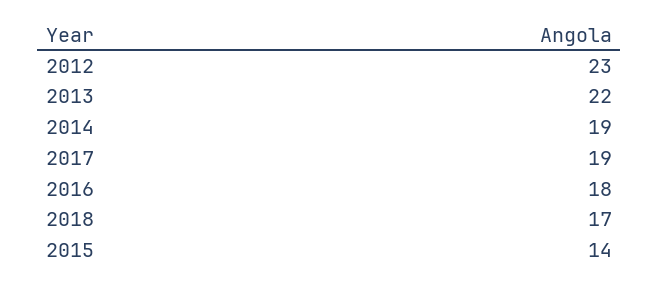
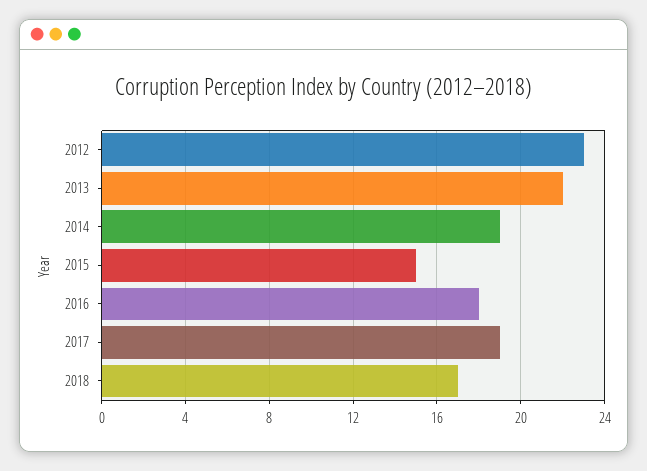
  {
    "2012": 23,
    "2013": 22,
    "2014": 19,
    "2017": 19,
    "2016": 18,
    "2018": 17,
-   "2015": 14
+   "2015": 15
  }

